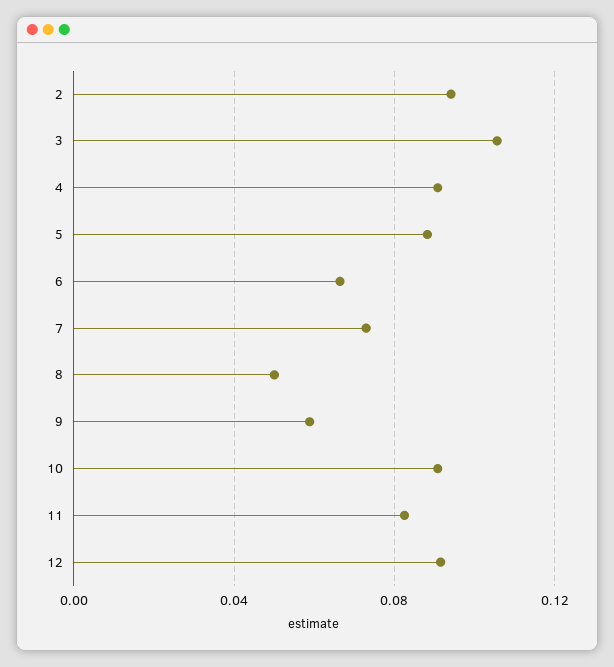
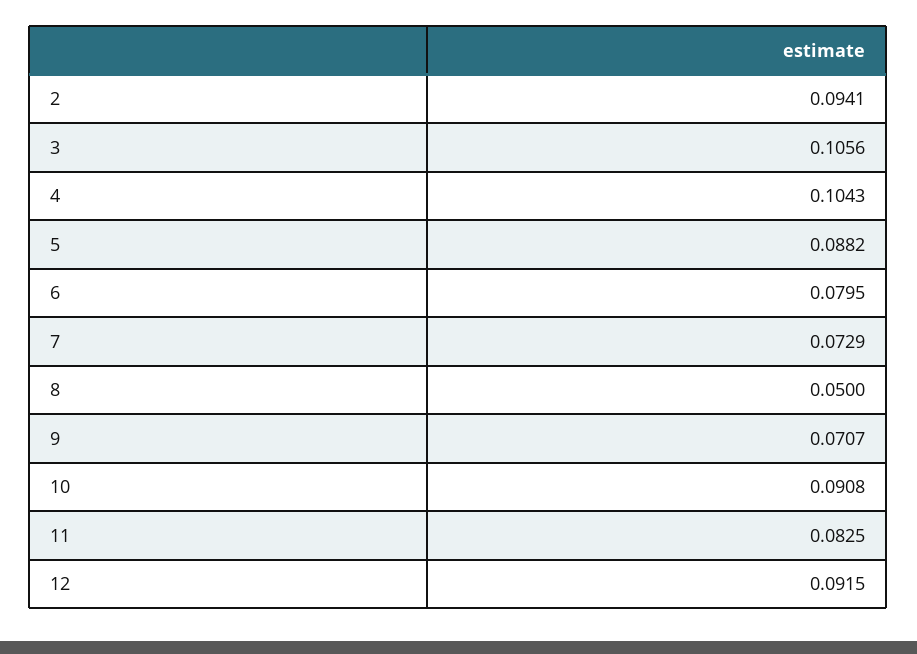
  {
    "2": 0.0941,
    "3": 0.1056,
-   "4": 0.09,
+   "4": 0.1043,
    "5": 0.0882,
-   "6": 0.065,
+   "6": 0.0795,
    "7": 0.0729,
    "8": 0.05,
-   "9": 0.06,
+   "9": 0.0707,
    "10": 0.0908,
    "11": 0.0825,
    "12": 0.0915
  }

